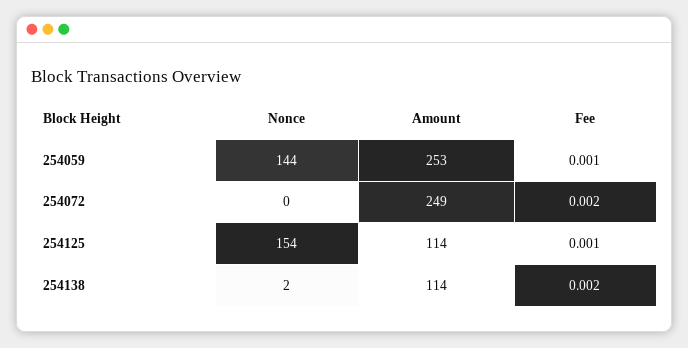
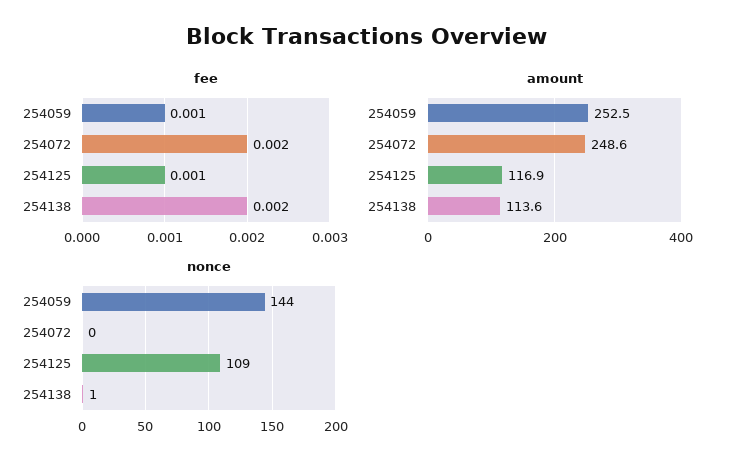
  {
    "Nonce": {
      "254059": 144,
      "254072": 0,
-     "254125": 154,
+     "254125": 109,
-     "254138": 2
+     "254138": 1
    },
    "Amount": {
      "254059": 252.5,
      "254072": 248.6,
-     "254125": 114,
+     "254125": 116.9,
      "254138": 113.6
    },
    "Fee": {
      "254059": 0.001,
      "254072": 0.002,
      "254125": 0.001,
      "254138": 0.002
    }
  }

